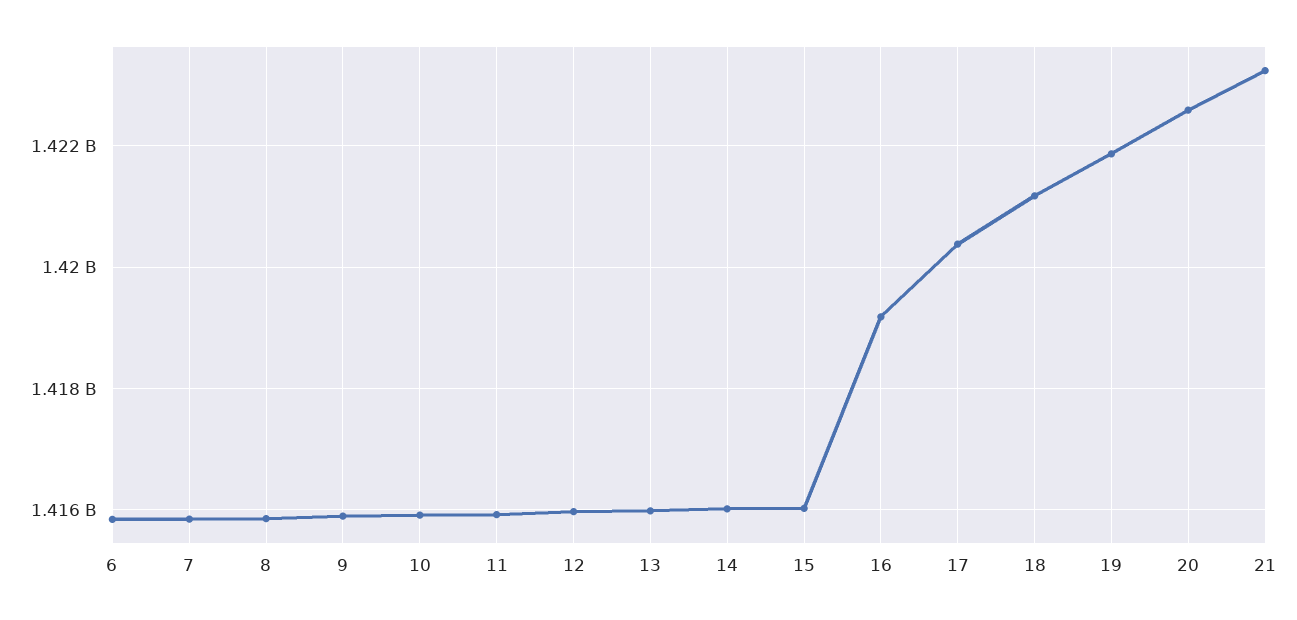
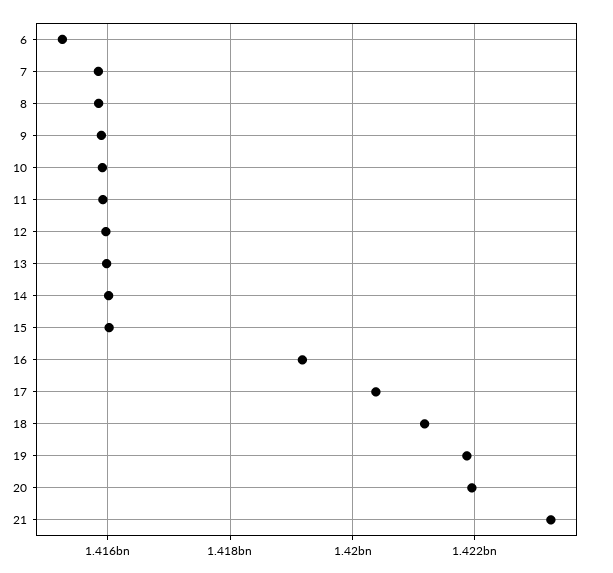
  {
-   "6": 1415800000,
+   "6": 1415200000,
    "7": 1415800000,
    "8": 1415800000,
    "9": 1415800000,
    "10": 1416000000,
    "11": 1416000000,
    "12": 1416000000,
    "13": 1416000000,
    "14": 1416000000,
    "15": 1416000000,
    "16": 1419200000,
    "17": 1420400000,
    "18": 1421200000,
    "19": 1421800000,
-   "20": 1422600000,
+   "20": 1422000000,
    "21": 1423200000
  }

